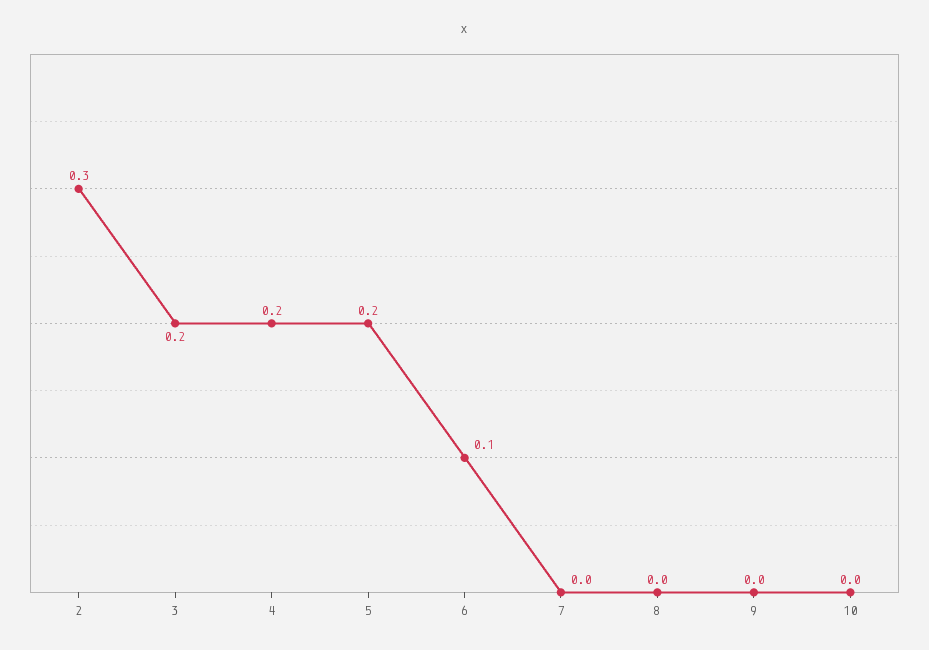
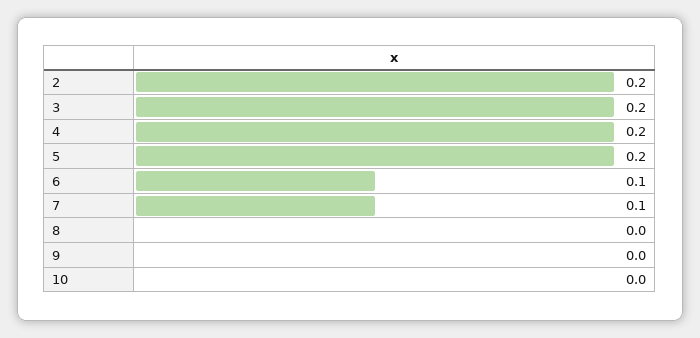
  {
-   "2": 0.3,
+   "2": 0.2,
    "3": 0.2,
    "4": 0.2,
    "5": 0.2,
    "6": 0.1,
-   "7": 0,
+   "7": 0.1,
    "8": 0,
    "9": 0,
    "10": 0
  }

